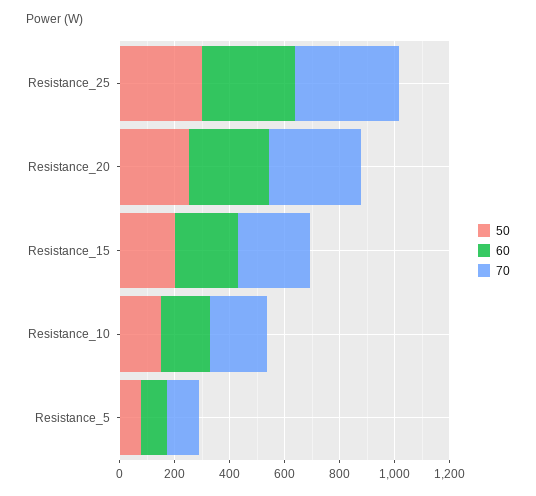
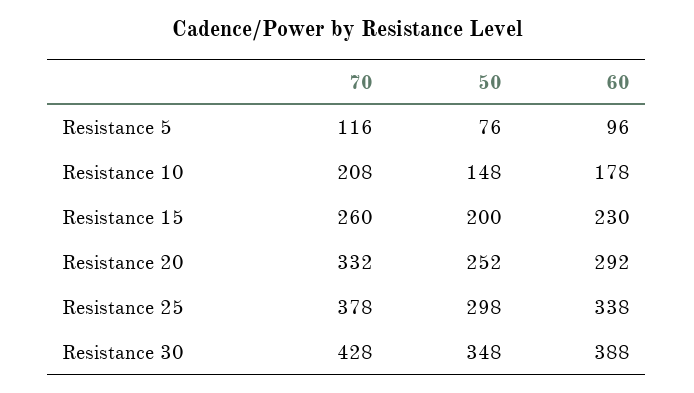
  {
    "50": {
      "Resistance_25": 298,
      "Resistance_20": 252,
      "Resistance_15": 200,
      "Resistance_10": 148,
-     "Resistance_5": 76
+     "Resistance_5": 76,
+     "Resistance 30": 348
    },
    "60": {
      "Resistance_25": 338,
      "Resistance_20": 292,
      "Resistance_15": 230,
      "Resistance_10": 178,
-     "Resistance_5": 96
+     "Resistance_5": 96,
+     "Resistance 30": 388
    },
    "70": {
      "Resistance_25": 378,
      "Resistance_20": 332,
      "Resistance_15": 260,
      "Resistance_10": 208,
-     "Resistance_5": 116
+     "Resistance_5": 116,
+     "Resistance 30": 428
    }
  }

